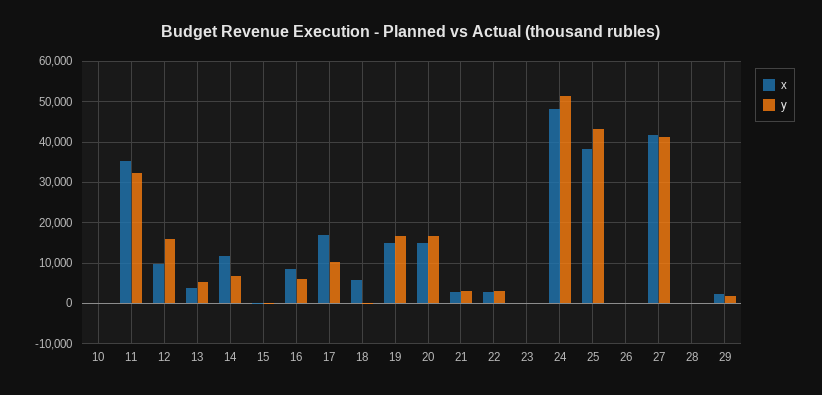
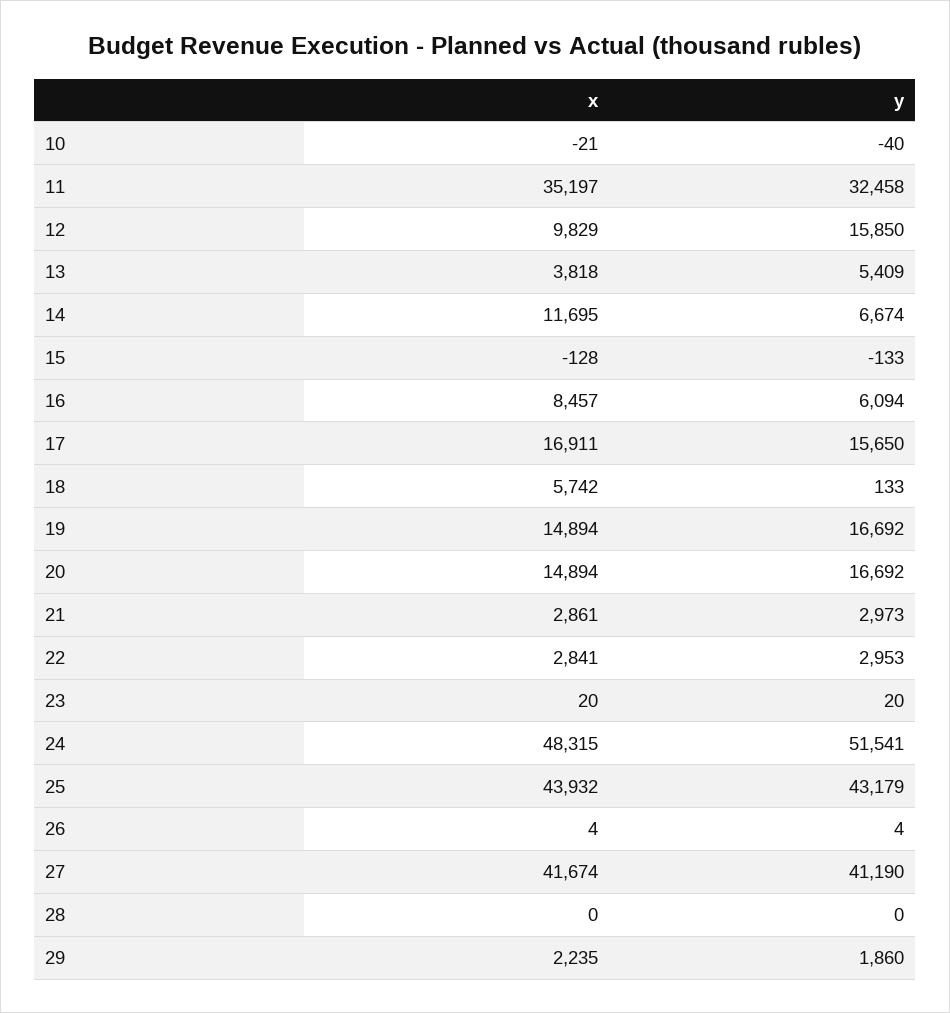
  {
    "x": {
      "10": -21,
      "11": 35197,
      "12": 9829,
      "13": 3818,
      "14": 11695,
      "15": -128,
      "16": 8457,
      "17": 16911,
      "18": 5742,
      "19": 14894,
      "20": 14894,
      "21": 2861,
      "22": 2841,
      "23": 20,
      "24": 48315,
-     "25": 38000,
+     "25": 43932,
      "26": 4,
      "27": 41674,
      "28": 0,
      "29": 2235
    },
    "y": {
      "10": -40,
      "11": 32458,
      "12": 15850,
      "13": 5409,
      "14": 6674,
      "15": -133,
      "16": 6094,
-     "17": 10000,
+     "17": 15650,
      "18": 133,
      "19": 16692,
      "20": 16692,
      "21": 2973,
      "22": 2953,
      "23": 20,
      "24": 51541,
      "25": 43179,
      "26": 4,
      "27": 41190,
      "28": 0,
      "29": 1860
    }
  }

